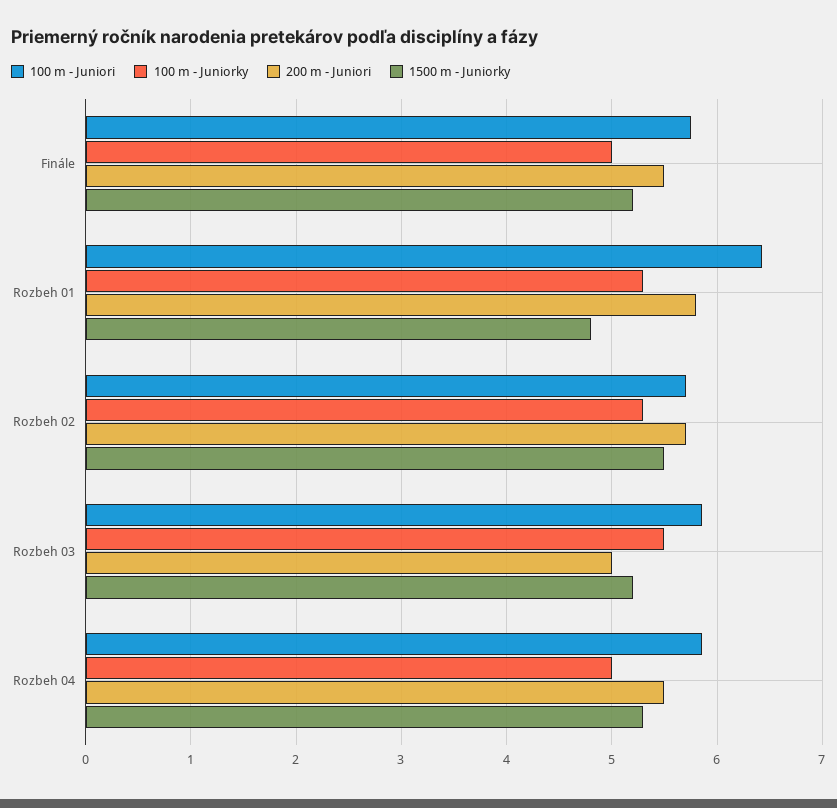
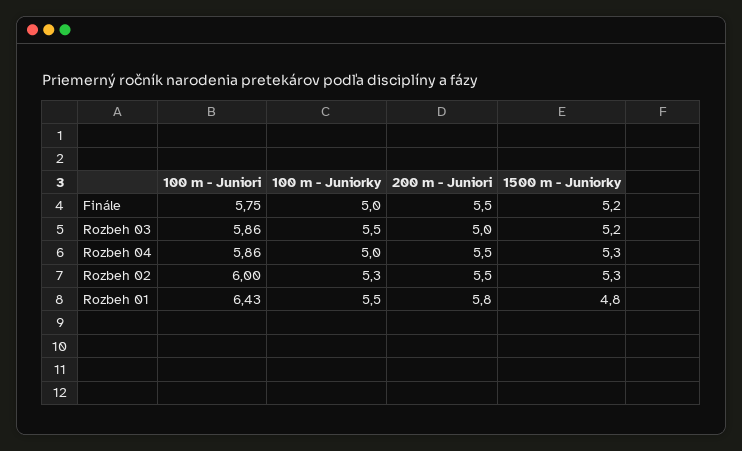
  {
    "100 m - Juniori": {
      "Finále": 5.75,
      "Rozbeh 01": 6.43,
-     "Rozbeh 02": 5.7,
+     "Rozbeh 02": 6,
      "Rozbeh 03": 5.86,
      "Rozbeh 04": 5.86
    },
    "100 m - Juniorky": {
      "Finále": 5,
-     "Rozbeh 01": 5.3,
+     "Rozbeh 01": 5.5,
      "Rozbeh 02": 5.3,
      "Rozbeh 03": 5.5,
      "Rozbeh 04": 5
    },
    "200 m - Juniori": {
      "Finále": 5.5,
      "Rozbeh 01": 5.8,
-     "Rozbeh 02": 5.7,
+     "Rozbeh 02": 5.5,
      "Rozbeh 03": 5,
      "Rozbeh 04": 5.5
    },
    "1500 m - Juniorky": {
      "Finále": 5.2,
      "Rozbeh 01": 4.8,
-     "Rozbeh 02": 5.5,
+     "Rozbeh 02": 5.3,
      "Rozbeh 03": 5.2,
      "Rozbeh 04": 5.3
    }
  }

